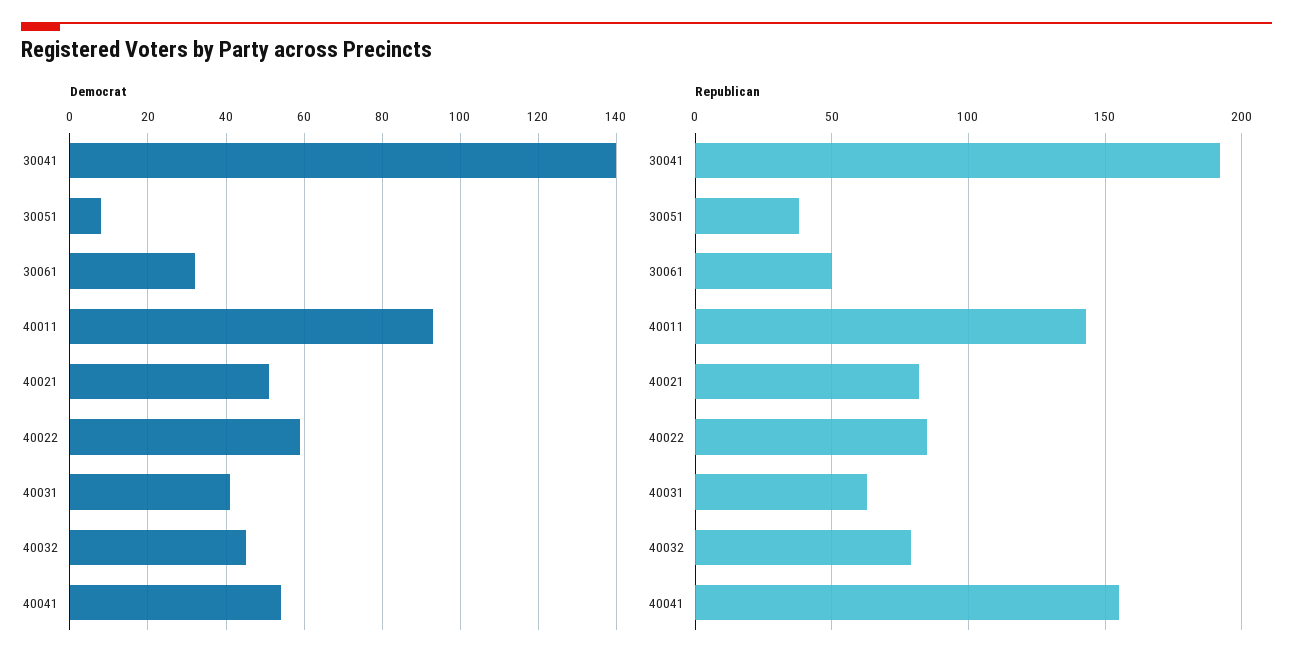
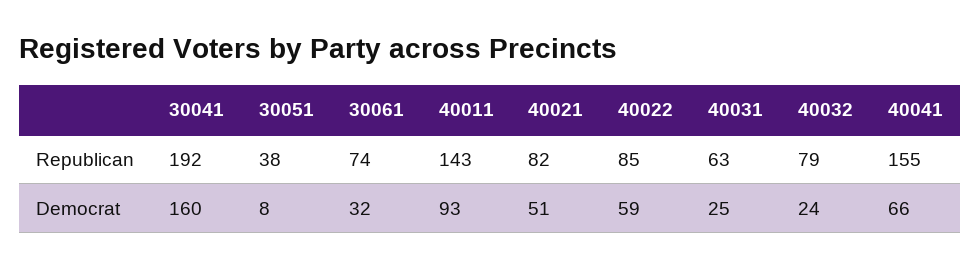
  {
    "Democrat": {
-     "30041": 140,
+     "30041": 160,
      "30051": 8,
      "30061": 32,
      "40011": 93,
      "40021": 51,
      "40022": 59,
-     "40031": 40,
+     "40031": 25,
-     "40032": 45,
+     "40032": 24,
-     "40041": 55
+     "40041": 66
    },
    "Republican": {
      "30041": 192,
      "30051": 38,
-     "30061": 50,
+     "30061": 74,
      "40011": 143,
      "40021": 82,
      "40022": 85,
      "40031": 63,
      "40032": 79,
      "40041": 155
    }
  }

